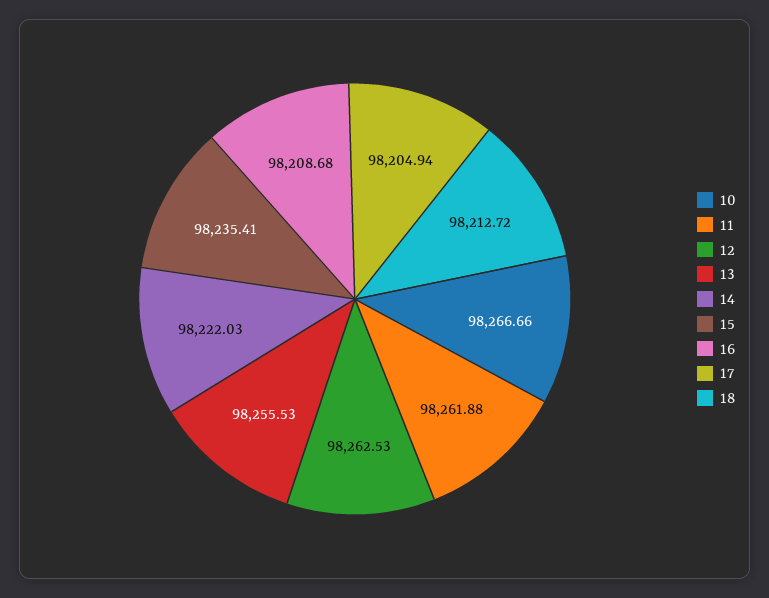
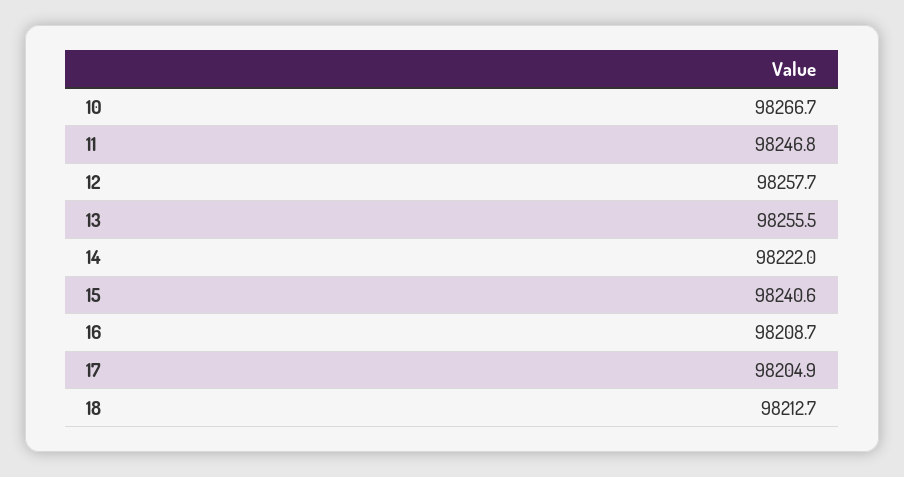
  {
    "10": 98266.66,
-   "11": 98261.88,
+   "11": 98246.8,
-   "12": 98262.53,
+   "12": 98257.7,
    "13": 98255.53,
    "14": 98222.03,
-   "15": 98235.41,
+   "15": 98240.6,
    "16": 98208.68,
    "17": 98204.94,
    "18": 98212.72
  }

